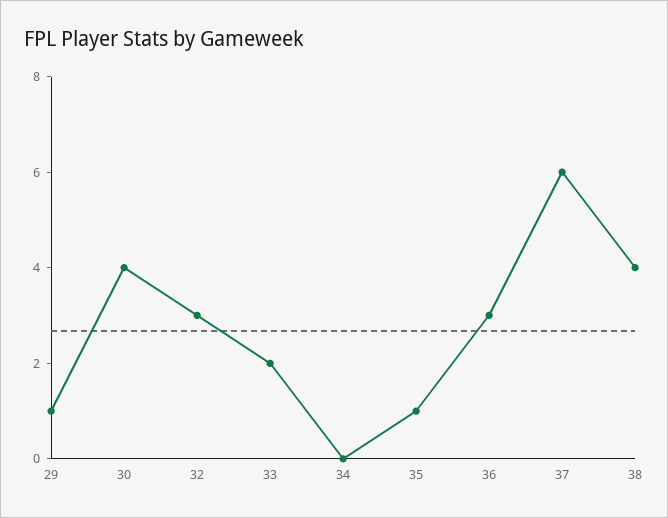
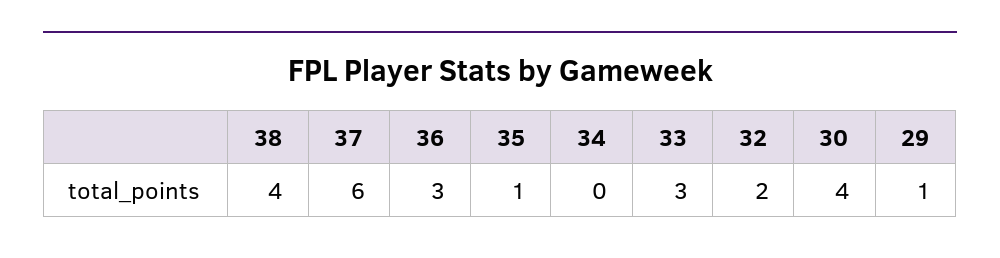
  {
    "29": 1,
    "30": 4,
-   "32": 3,
+   "32": 2,
-   "33": 2,
+   "33": 3,
    "34": 0,
    "35": 1,
    "36": 3,
    "37": 6,
    "38": 4
  }

